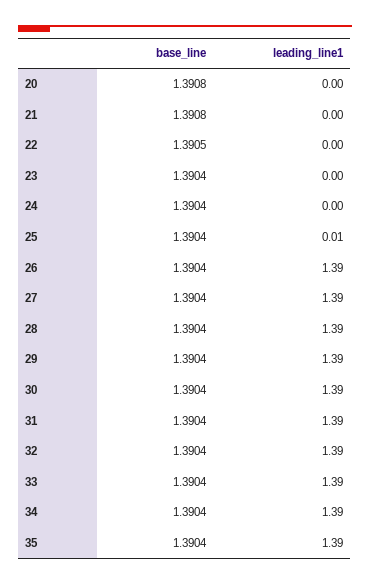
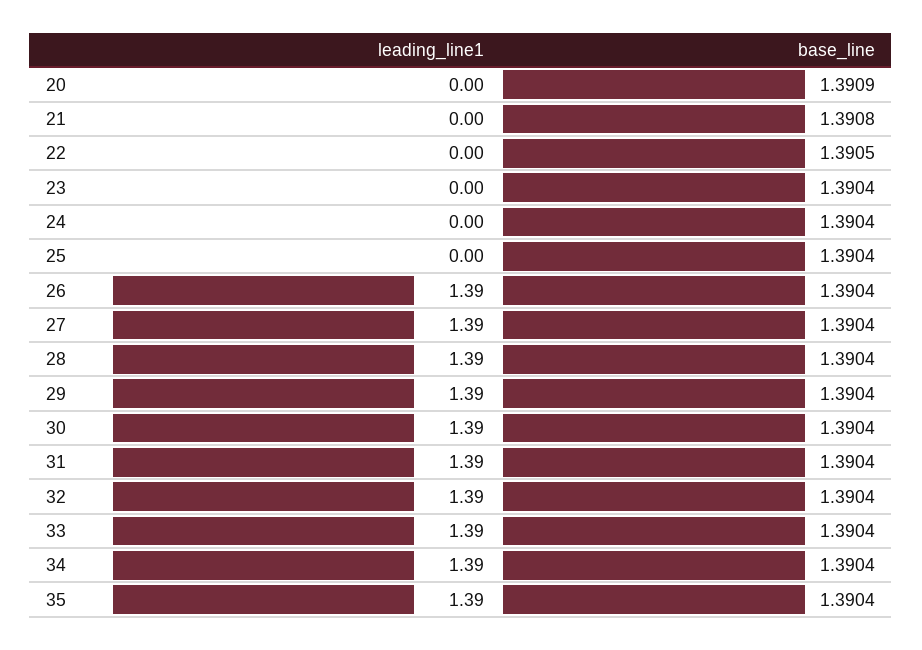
  {
    "base_line": {
-     "20": 1.3908,
+     "20": 1.3909,
      "21": 1.3908,
      "22": 1.3905,
      "23": 1.3904,
      "24": 1.3904,
      "25": 1.3904,
      "26": 1.3904,
      "27": 1.3904,
      "28": 1.3904,
      "29": 1.3904,
      "30": 1.3904,
      "31": 1.3904,
      "32": 1.3904,
      "33": 1.3904,
      "34": 1.3904,
      "35": 1.3904
    },
    "leading_line1": {
      "20": 0,
      "21": 0,
      "22": 0,
      "23": 0,
      "24": 0,
-     "25": 0.01,
+     "25": 0,
      "26": 1.39,
      "27": 1.39,
      "28": 1.39,
      "29": 1.39,
      "30": 1.39,
      "31": 1.39,
      "32": 1.39,
      "33": 1.39,
      "34": 1.39,
      "35": 1.39
    }
  }

